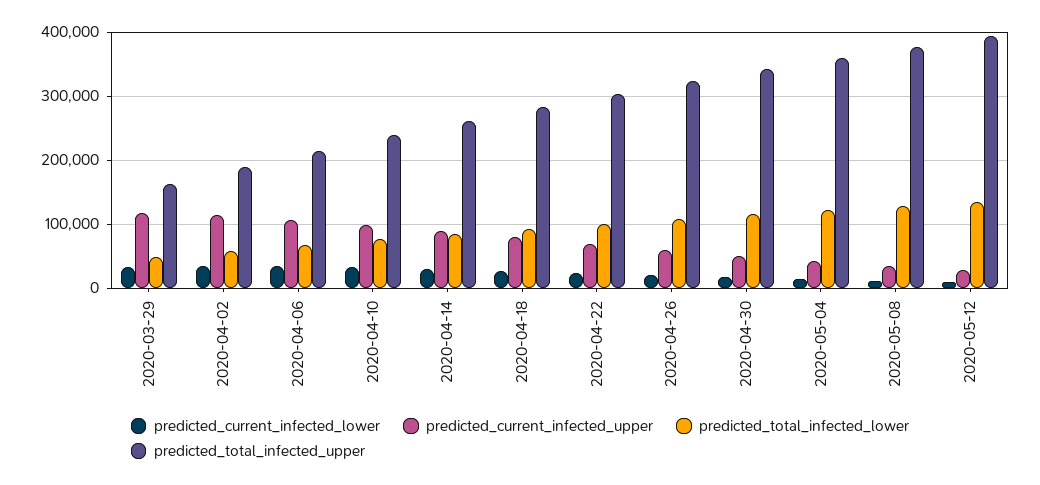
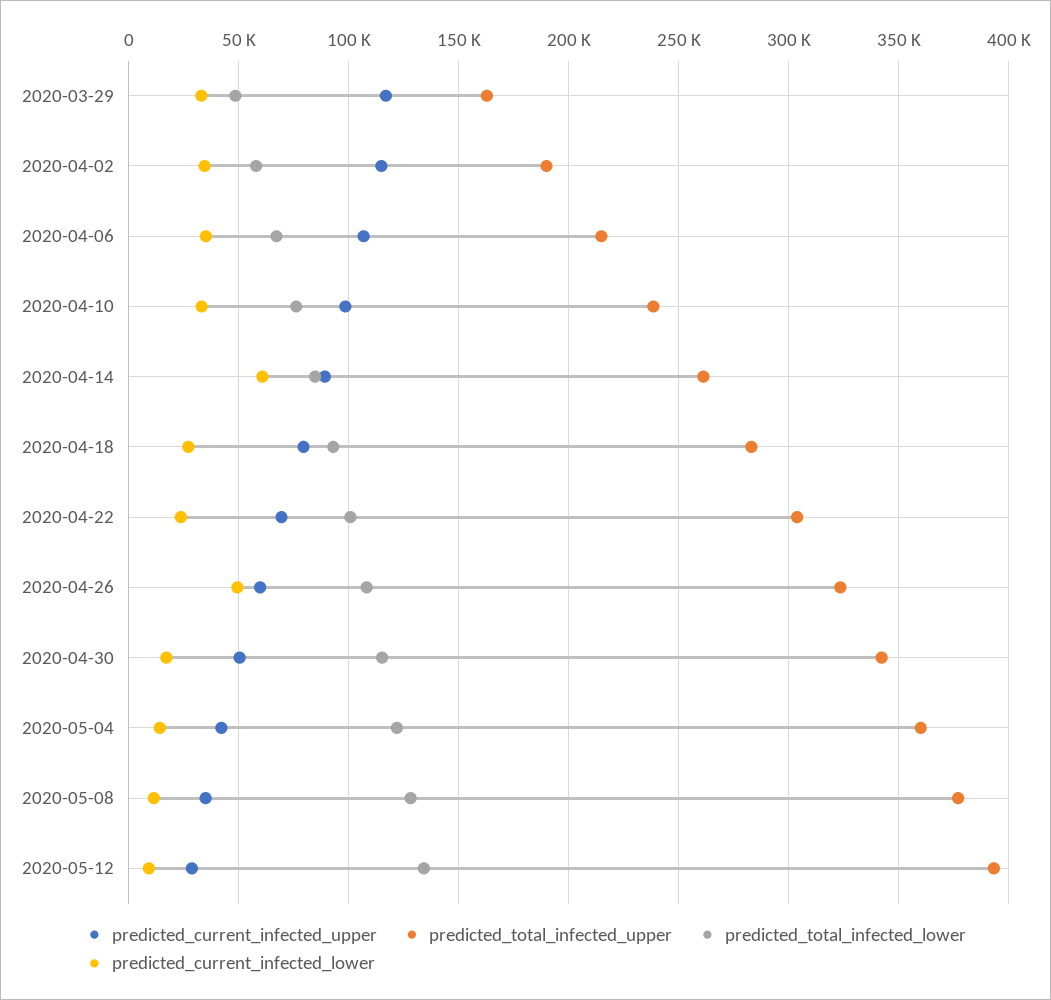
  {
    "predicted_current_infected_lower": {
      "2020-03-29": 35000,
      "2020-04-02": 35000,
      "2020-04-06": 35000,
      "2020-04-10": 35000,
-     "2020-04-14": 30000,
+     "2020-04-14": 60000,
      "2020-04-18": 25000,
      "2020-04-22": 25000,
-     "2020-04-26": 20000,
+     "2020-04-26": 50000,
      "2020-04-30": 15000,
      "2020-05-04": 15000,
      "2020-05-08": 10000,
      "2020-05-12": 10000
    },
    "predicted_current_infected_upper": {
      "2020-03-29": 115000,
      "2020-04-02": 115000,
      "2020-04-06": 105000,
      "2020-04-10": 100000,
      "2020-04-14": 90000,
      "2020-04-18": 80000,
      "2020-04-22": 70000,
      "2020-04-26": 60000,
      "2020-04-30": 50000,
      "2020-05-04": 40000,
      "2020-05-08": 35000,
      "2020-05-12": 30000
    },
    "predicted_total_infected_lower": {
      "2020-03-29": 50000,
      "2020-04-02": 60000,
      "2020-04-06": 65000,
      "2020-04-10": 75000,
      "2020-04-14": 85000,
      "2020-04-18": 95000,
      "2020-04-22": 100000,
      "2020-04-26": 110000,
      "2020-04-30": 115000,
      "2020-05-04": 120000,
      "2020-05-08": 130000,
      "2020-05-12": 135000
    },
    "predicted_total_infected_upper": {
      "2020-03-29": 165000,
      "2020-04-02": 190000,
      "2020-04-06": 215000,
      "2020-04-10": 240000,
      "2020-04-14": 260000,
      "2020-04-18": 285000,
      "2020-04-22": 305000,
      "2020-04-26": 325000,
      "2020-04-30": 340000,
      "2020-05-04": 360000,
      "2020-05-08": 375000,
      "2020-05-12": 395000
    }
  }

